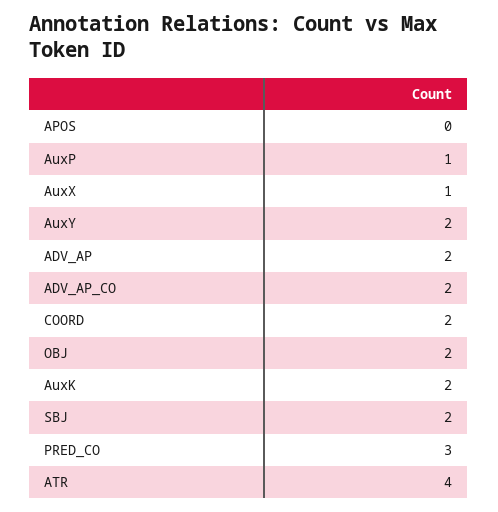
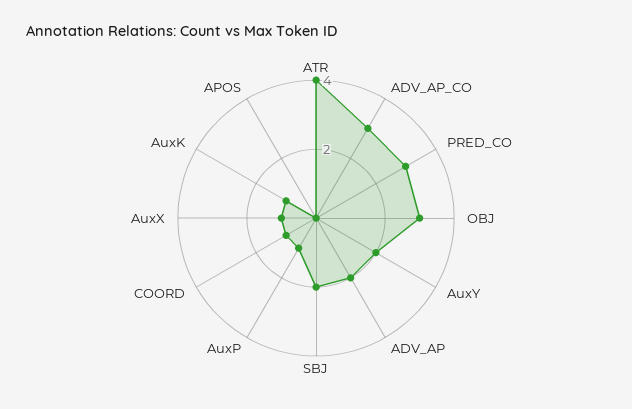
  {
    "APOS": 0,
    "AuxP": 1,
    "AuxX": 1,
    "AuxY": 2,
    "ADV_AP": 2,
-   "ADV_AP_CO": 2,
+   "ADV_AP_CO": 3,
-   "COORD": 2,
+   "COORD": 1,
-   "OBJ": 2,
+   "OBJ": 3,
-   "AuxK": 2,
+   "AuxK": 1,
    "SBJ": 2,
    "PRED_CO": 3,
    "ATR": 4
  }

